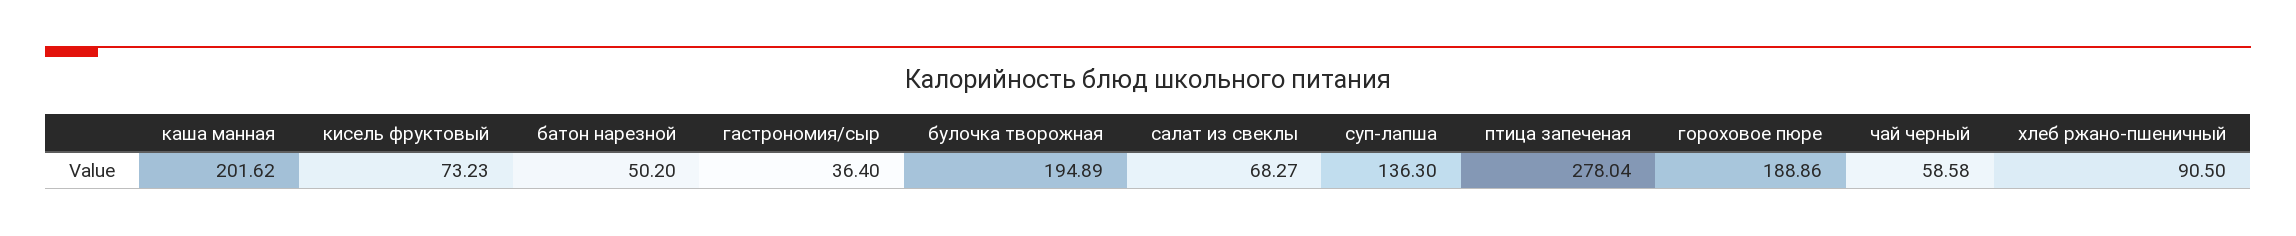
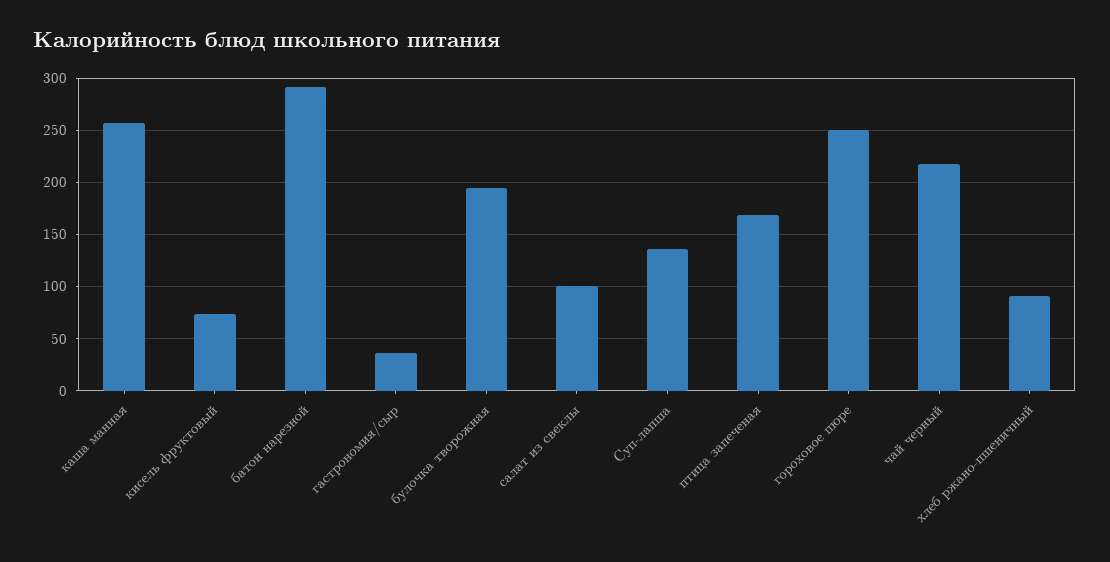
  {
-   "каша манная": 201.62,
+   "каша манная": 260,
    "кисель фруктовый": 73.23,
-   "батон нарезной": 50.2,
+   "батон нарезной": 290,
    "гастрономия/сыр": 36.4,
    "булочка творожная": 194.89,
-   "салат из свеклы": 68.27,
+   "салат из свеклы": 100,
    "суп-лапша": 136.3,
-   "птица запеченая": 278.04,
+   "птица запеченая": 170,
-   "гороховое пюре": 188.86,
+   "гороховое пюре": 250,
-   "чай черный": 58.58,
+   "чай черный": 220,
    "хлеб ржано-пшеничный": 90.5
  }

